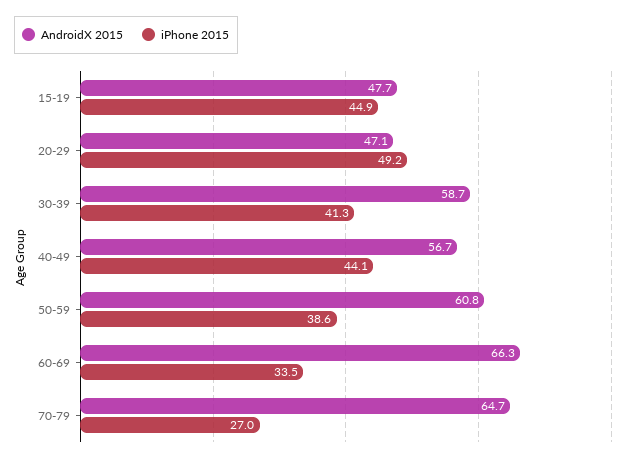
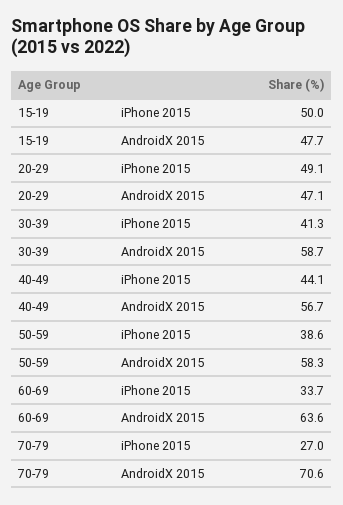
  {
    "AndroidX 2015": {
      "15-19": 47.7,
      "20-29": 47.1,
      "30-39": 58.7,
      "40-49": 56.7,
-     "50-59": 60.8,
+     "50-59": 58.3,
-     "60-69": 66.3,
+     "60-69": 63.6,
-     "70-79": 64.7
+     "70-79": 70.6
    },
    "iPhone 2015": {
-     "15-19": 44.9,
+     "15-19": 50,
-     "20-29": 49.2,
+     "20-29": 49.1,
      "30-39": 41.3,
      "40-49": 44.1,
      "50-59": 38.6,
-     "60-69": 33.5,
+     "60-69": 33.7,
      "70-79": 27
    }
  }

